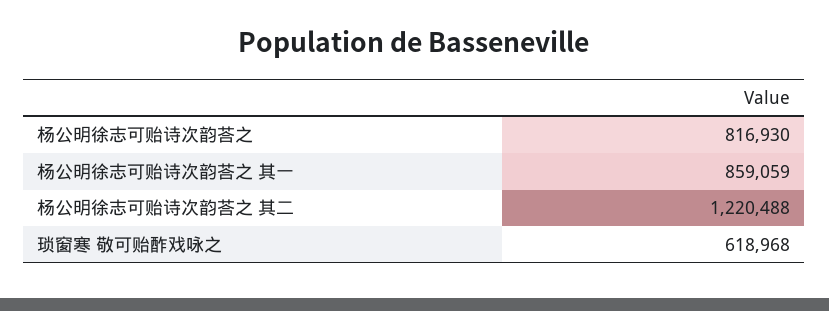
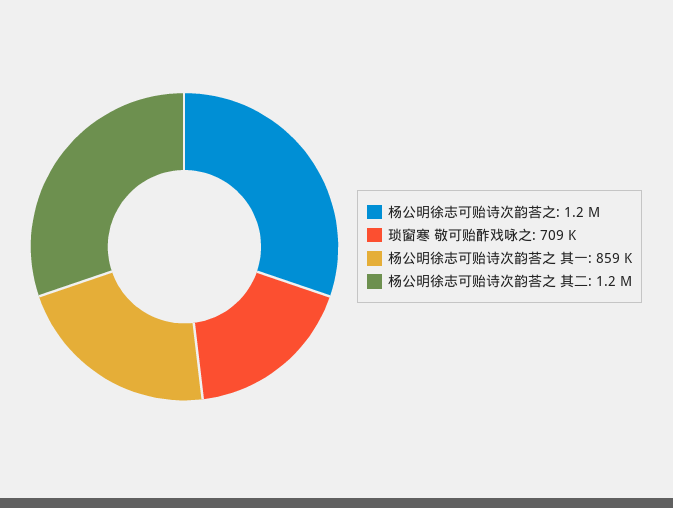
  {
-   "杨公明徐志可贻诗次韵荅之": 816930,
+   "杨公明徐志可贻诗次韵荅之": 1200000,
    "杨公明徐志可贻诗次韵荅之 其一": 859059,
    "杨公明徐志可贻诗次韵荅之 其二": 1220488,
-   "琐窗寒 敬可贻酢戏咏之": 618968
+   "琐窗寒 敬可贻酢戏咏之": 709000
  }

